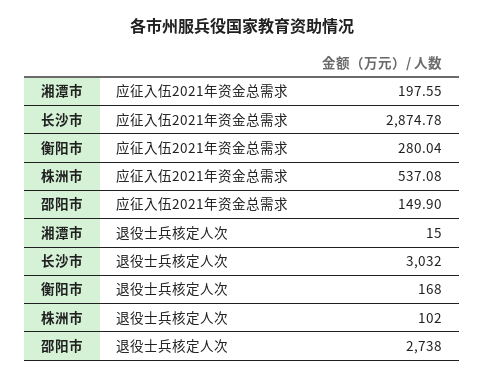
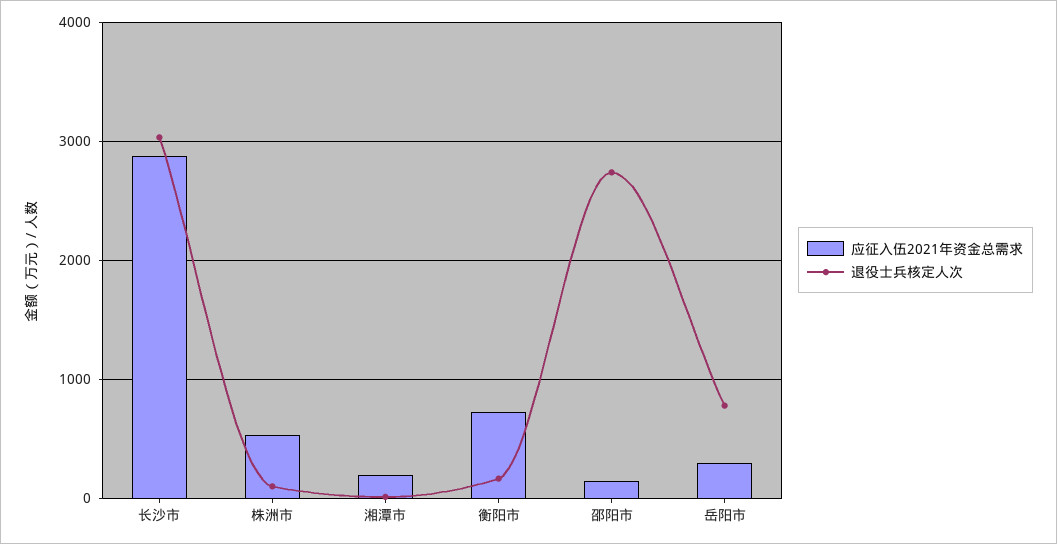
  {
    "应征入伍2021年资金总需求": {
      "湘潭市": 197.55,
      "长沙市": 2874.78,
-     "衡阳市": 280.04,
+     "衡阳市": 700,
      "株洲市": 537.08,
-     "邵阳市": 149.9
+     "邵阳市": 149.9,
+     "岳阳市": 300
    },
    "退役士兵核定人次": {
      "湘潭市": 15,
      "长沙市": 3032,
      "衡阳市": 168,
      "株洲市": 102,
-     "邵阳市": 2738
+     "邵阳市": 2738,
+     "岳阳市": 800
    }
  }

